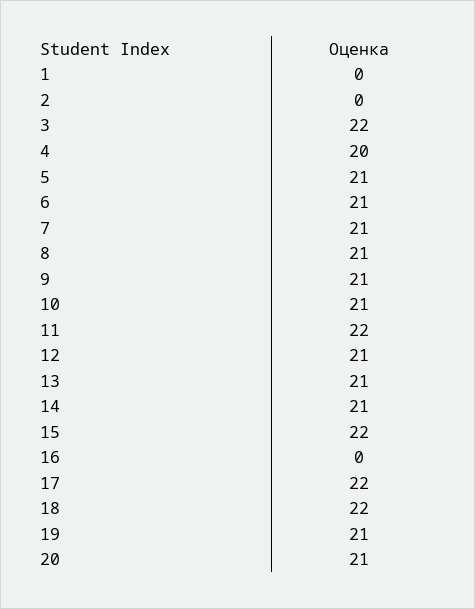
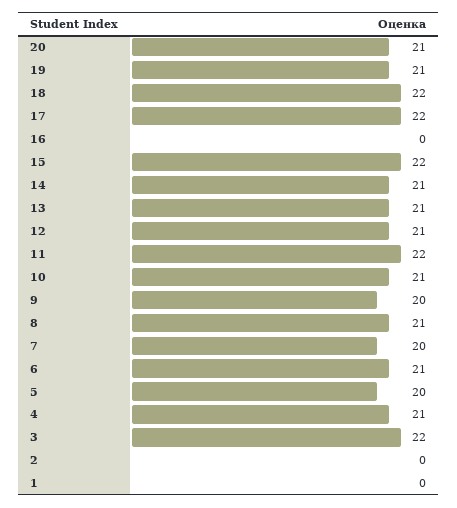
  {
    "1": 0,
    "2": 0,
    "3": 22,
-   "4": 20,
+   "4": 21,
-   "5": 21,
+   "5": 20,
    "6": 21,
-   "7": 21,
+   "7": 20,
    "8": 21,
-   "9": 21,
+   "9": 20,
    "10": 21,
    "11": 22,
    "12": 21,
    "13": 21,
    "14": 21,
    "15": 22,
    "16": 0,
    "17": 22,
    "18": 22,
    "19": 21,
    "20": 21
  }

